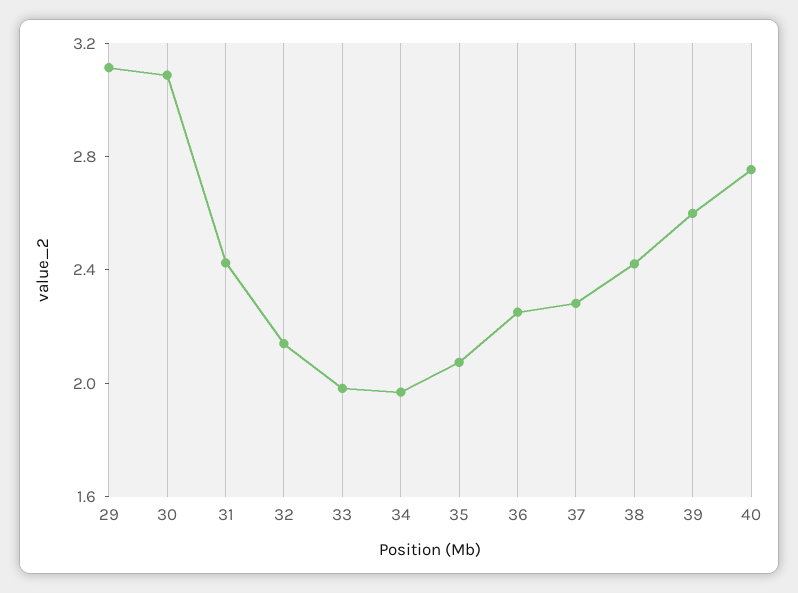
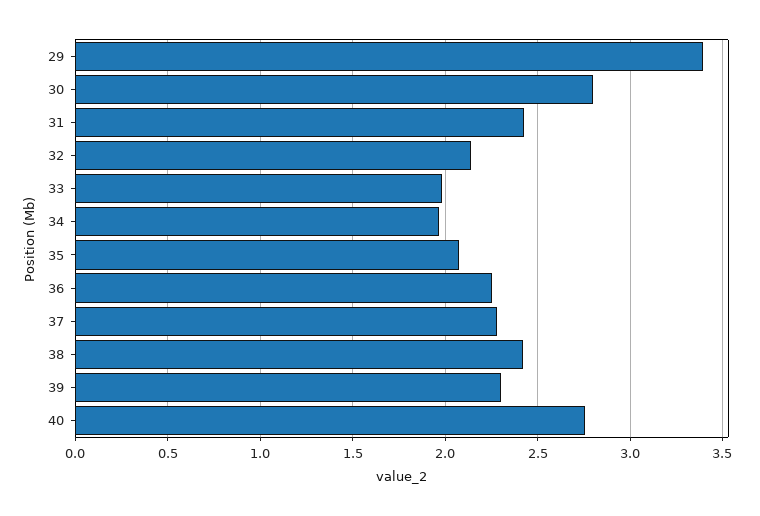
  {
-   "29": 3.1,
+   "29": 3.4,
-   "30": 3.1,
+   "30": 2.8,
    "31": 2.45,
    "32": 2.15,
    "33": 2,
    "34": 1.95,
    "35": 2.05,
    "36": 2.25,
    "37": 2.3,
    "38": 2.4,
-   "39": 2.6,
+   "39": 2.3,
    "40": 2.75
  }

